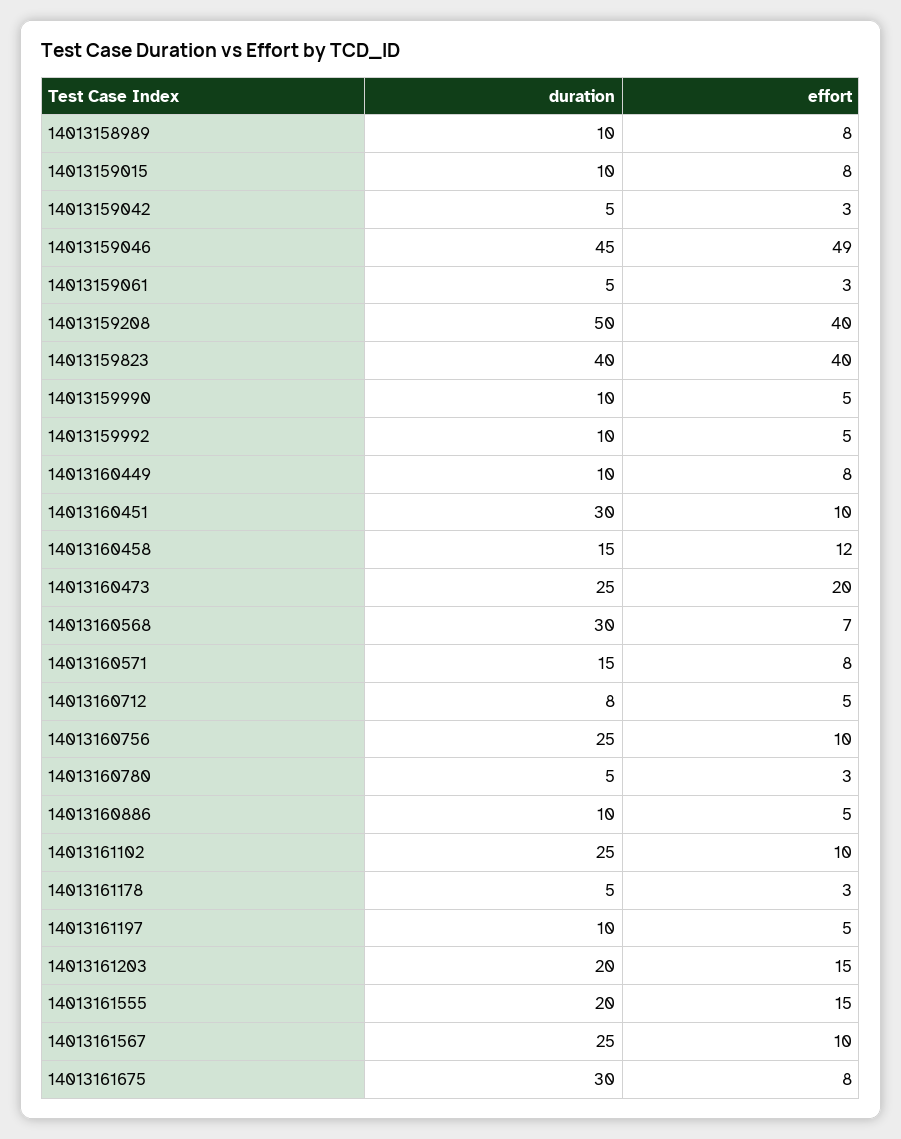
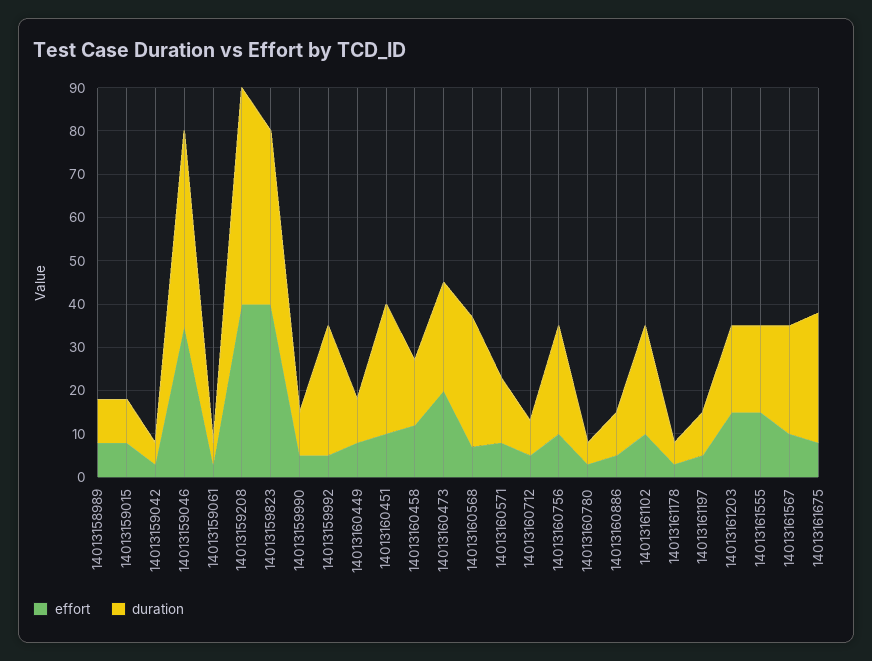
  {
    "duration": {
      "14013158989": 10,
      "14013159015": 10,
      "14013159042": 5,
      "14013159046": 45,
      "14013159061": 5,
      "14013159208": 50,
      "14013159823": 40,
      "14013159990": 10,
-     "14013159992": 10,
+     "14013159992": 30,
      "14013160449": 10,
      "14013160451": 30,
      "14013160458": 15,
      "14013160473": 25,
      "14013160568": 30,
      "14013160571": 15,
      "14013160712": 8,
      "14013160756": 25,
      "14013160780": 5,
      "14013160886": 10,
      "14013161102": 25,
      "14013161178": 5,
      "14013161197": 10,
      "14013161203": 20,
      "14013161555": 20,
      "14013161567": 25,
      "14013161675": 30
    },
    "effort": {
      "14013158989": 8,
      "14013159015": 8,
      "14013159042": 3,
-     "14013159046": 49,
+     "14013159046": 35,
      "14013159061": 3,
      "14013159208": 40,
      "14013159823": 40,
      "14013159990": 5,
      "14013159992": 5,
      "14013160449": 8,
      "14013160451": 10,
      "14013160458": 12,
      "14013160473": 20,
      "14013160568": 7,
      "14013160571": 8,
      "14013160712": 5,
      "14013160756": 10,
      "14013160780": 3,
      "14013160886": 5,
      "14013161102": 10,
      "14013161178": 3,
      "14013161197": 5,
      "14013161203": 15,
      "14013161555": 15,
      "14013161567": 10,
      "14013161675": 8
    }
  }

